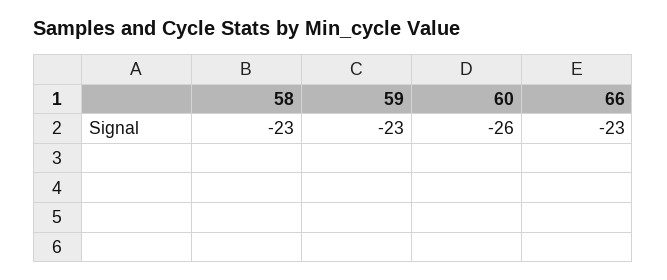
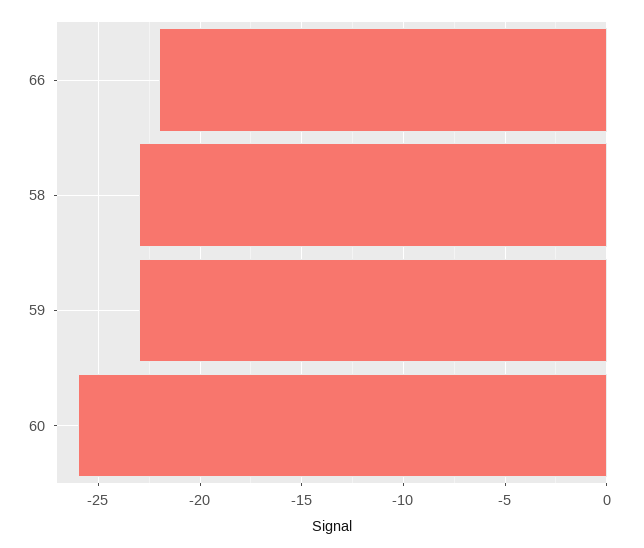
  {
    "58": -23,
    "59": -23,
    "60": -26,
-   "66": -23
+   "66": -22
  }

